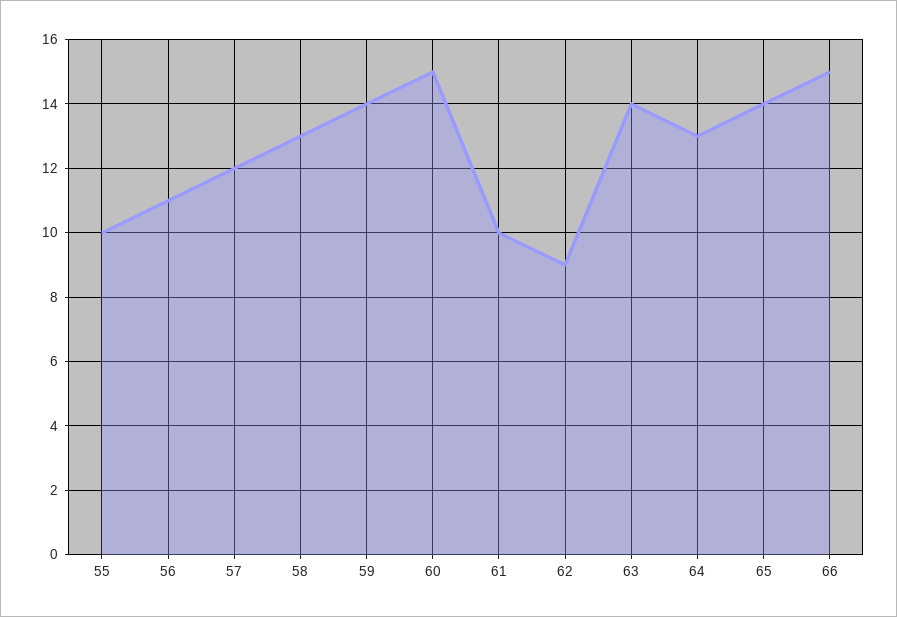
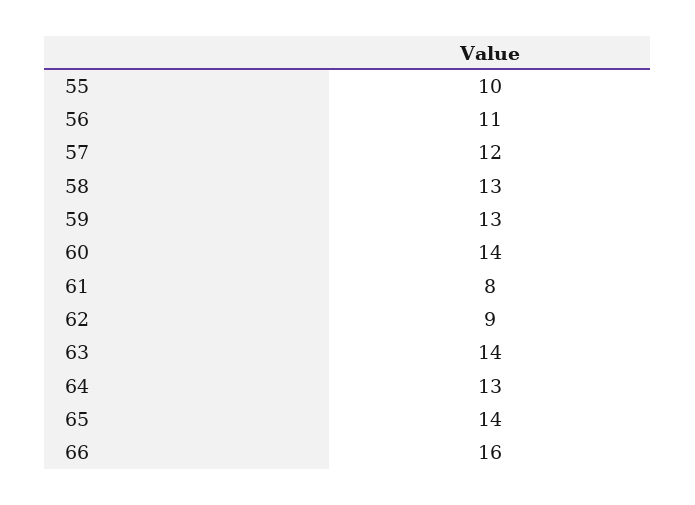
  {
    "55": 10,
    "56": 11,
    "57": 12,
    "58": 13,
-   "59": 14,
+   "59": 13,
-   "60": 15,
+   "60": 14,
-   "61": 10,
+   "61": 8,
    "62": 9,
    "63": 14,
    "64": 13,
    "65": 14,
-   "66": 15
+   "66": 16
  }

